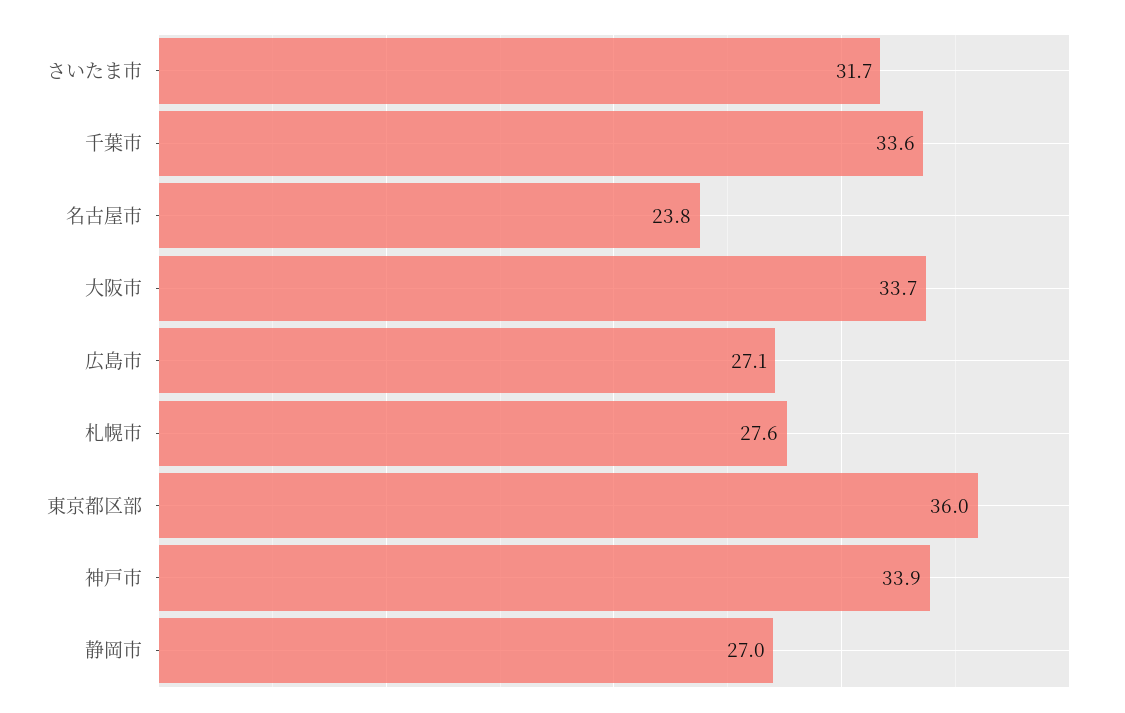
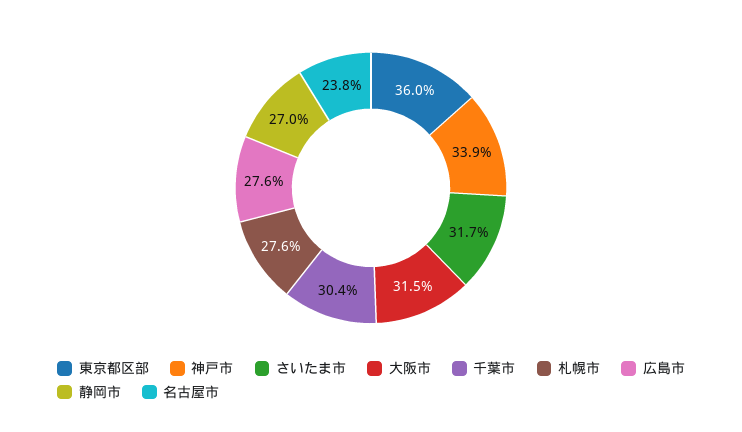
  {
    "さいたま市": 31.7,
-   "千葉市": 33.6,
+   "千葉市": 30.4,
    "名古屋市": 23.8,
-   "大阪市": 33.7,
+   "大阪市": 31.5,
-   "広島市": 27.1,
+   "広島市": 27.6,
    "札幌市": 27.6,
    "東京都区部": 36,
    "神戸市": 33.9,
    "静岡市": 27
  }

